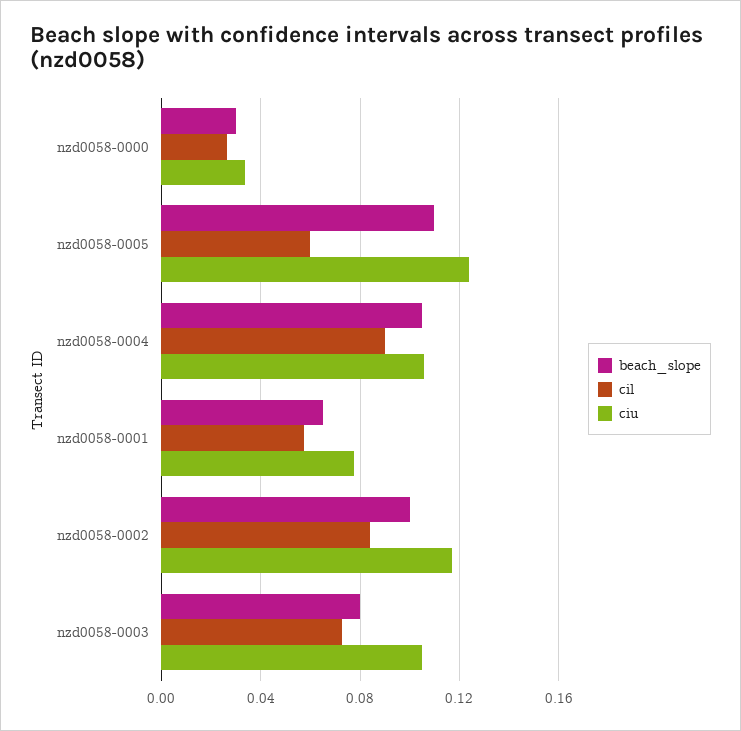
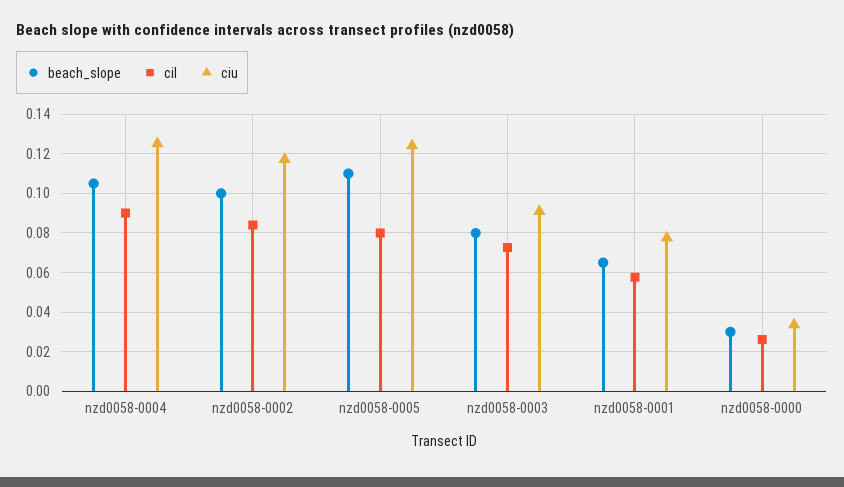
  {
    "beach_slope": {
      "nzd0058-0000": 0.03,
      "nzd0058-0005": 0.11,
      "nzd0058-0004": 0.105,
      "nzd0058-0001": 0.065,
      "nzd0058-0002": 0.1,
      "nzd0058-0003": 0.08
    },
    "cil": {
      "nzd0058-0000": 0.025,
-     "nzd0058-0005": 0.06,
+     "nzd0058-0005": 0.08,
      "nzd0058-0004": 0.09,
      "nzd0058-0001": 0.06,
      "nzd0058-0002": 0.085,
      "nzd0058-0003": 0.075
    },
    "ciu": {
      "nzd0058-0000": 0.035,
      "nzd0058-0005": 0.125,
-     "nzd0058-0004": 0.105,
+     "nzd0058-0004": 0.125,
      "nzd0058-0001": 0.08,
      "nzd0058-0002": 0.115,
-     "nzd0058-0003": 0.105
+     "nzd0058-0003": 0.09
    }
  }

